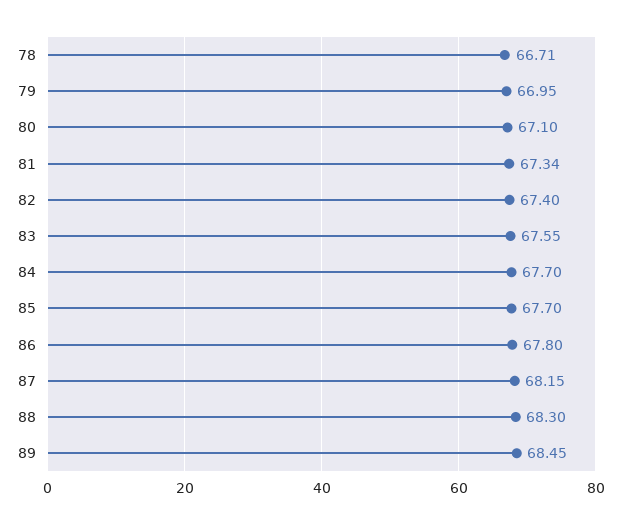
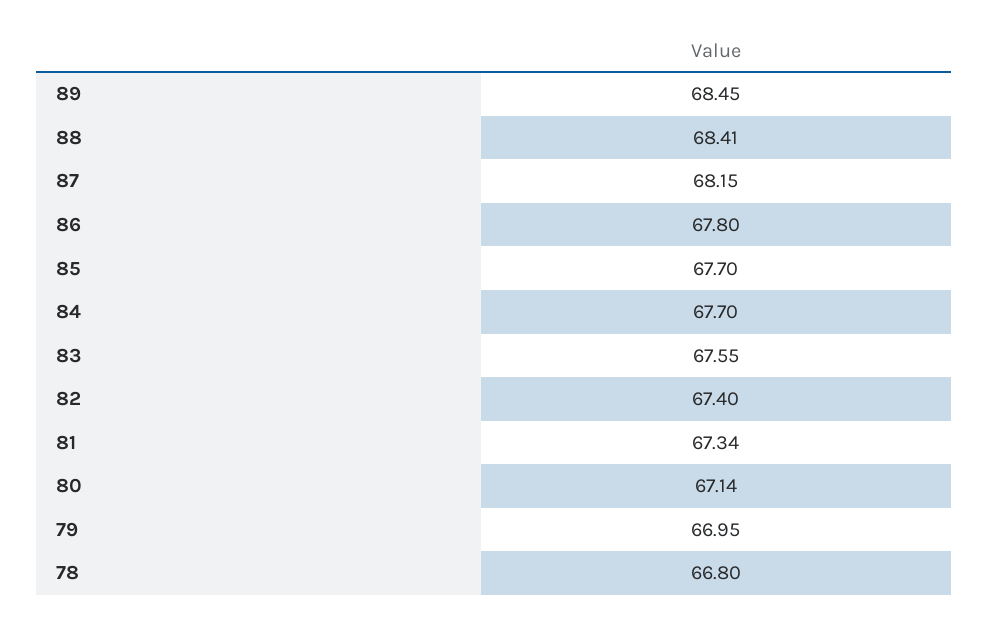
  {
-   "78": 66.71,
+   "78": 66.8,
    "79": 66.95,
-   "80": 67.1,
+   "80": 67.14,
    "81": 67.34,
    "82": 67.4,
    "83": 67.55,
    "84": 67.7,
    "85": 67.7,
    "86": 67.8,
    "87": 68.15,
-   "88": 68.3,
+   "88": 68.41,
    "89": 68.45
  }

